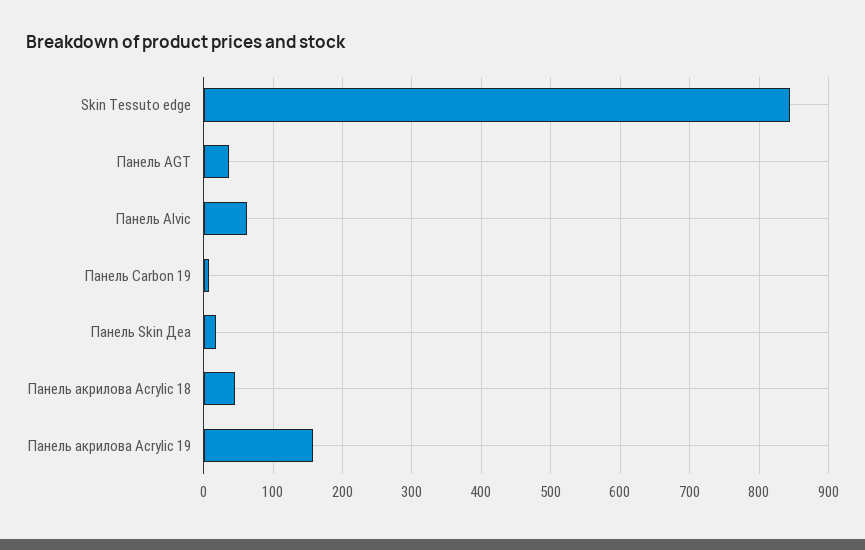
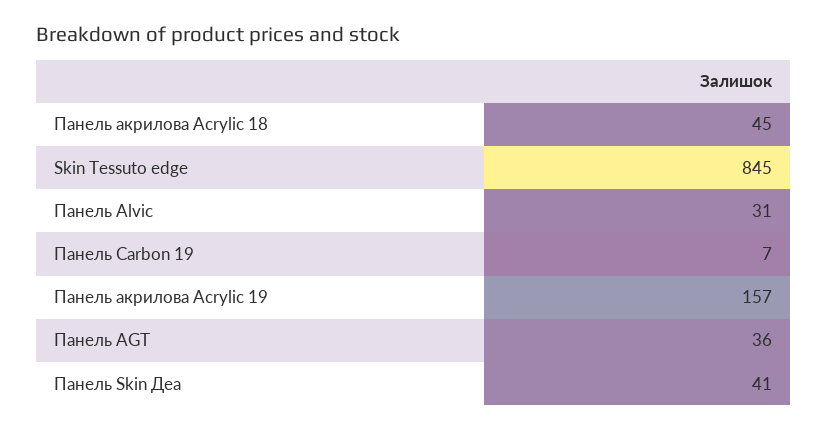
  {
    "Skin Tessuto edge": 845,
    "Панель AGT": 36,
-   "Панель Alvic": 60,
+   "Панель Alvic": 31,
    "Панель Carbon 19": 7,
-   "Панель Skin Деа": 20,
+   "Панель Skin Деа": 41,
    "Панель акрилова Acrylic 18": 45,
    "Панель акрилова Acrylic 19": 157
  }

